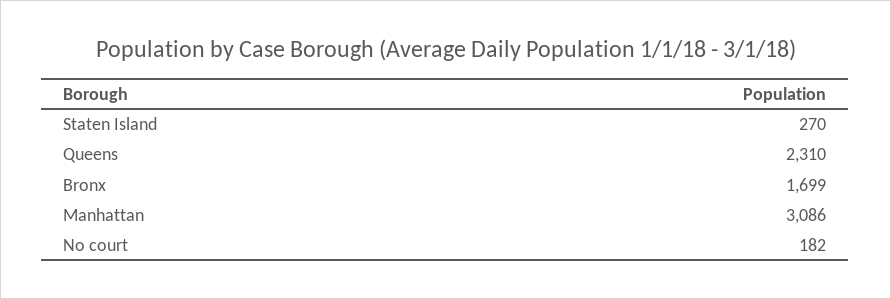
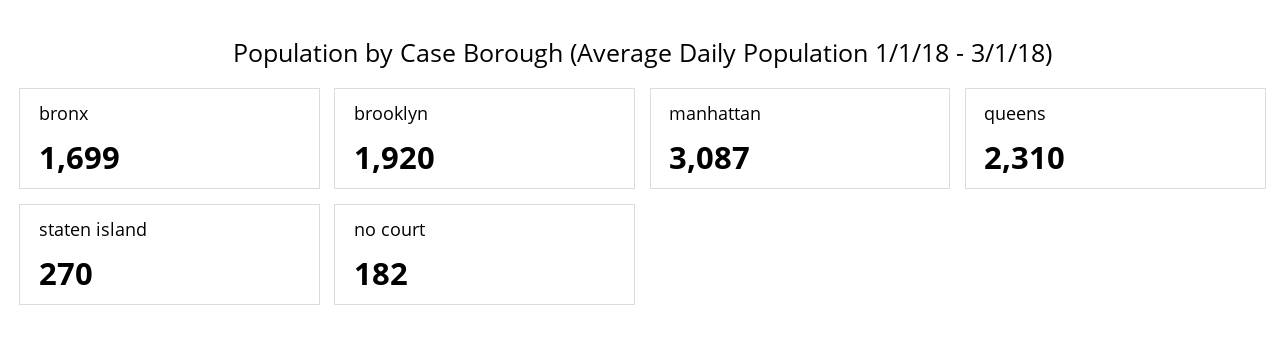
  {
    "Staten Island": 270,
    "Queens": 2310,
    "Bronx": 1699,
-   "Manhattan": 3086,
+   "Manhattan": 3087,
-   "No court": 182
+   "No court": 182,
+   "brooklyn": 1920
  }

